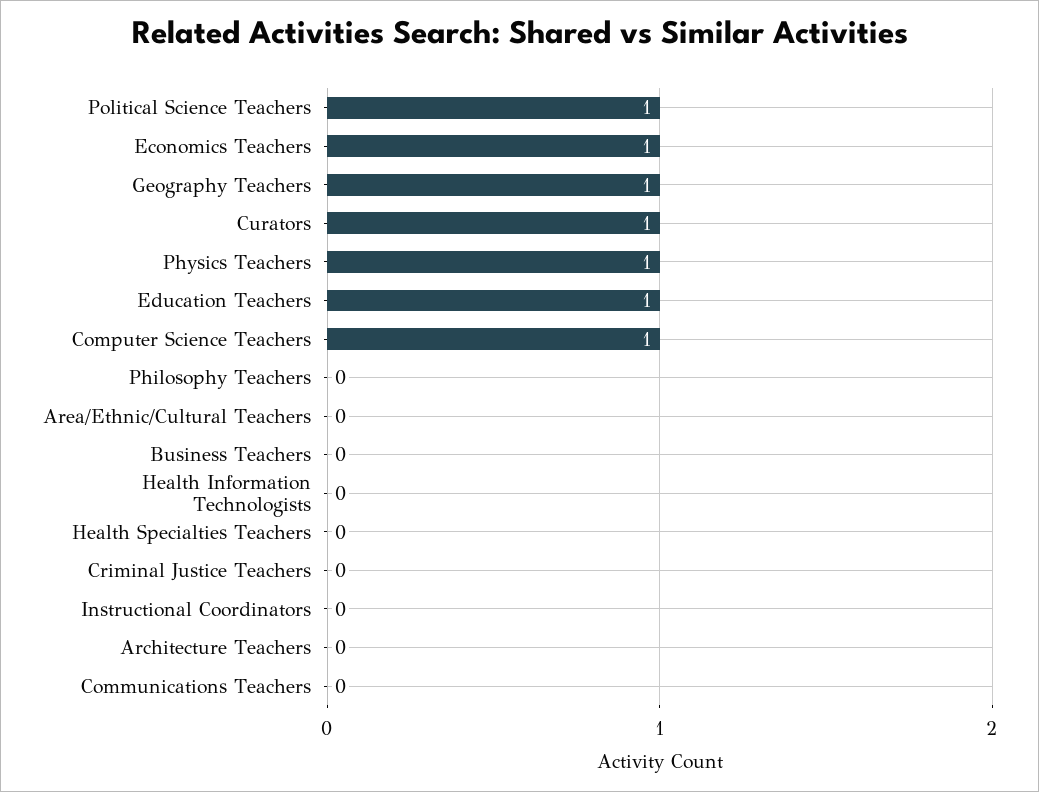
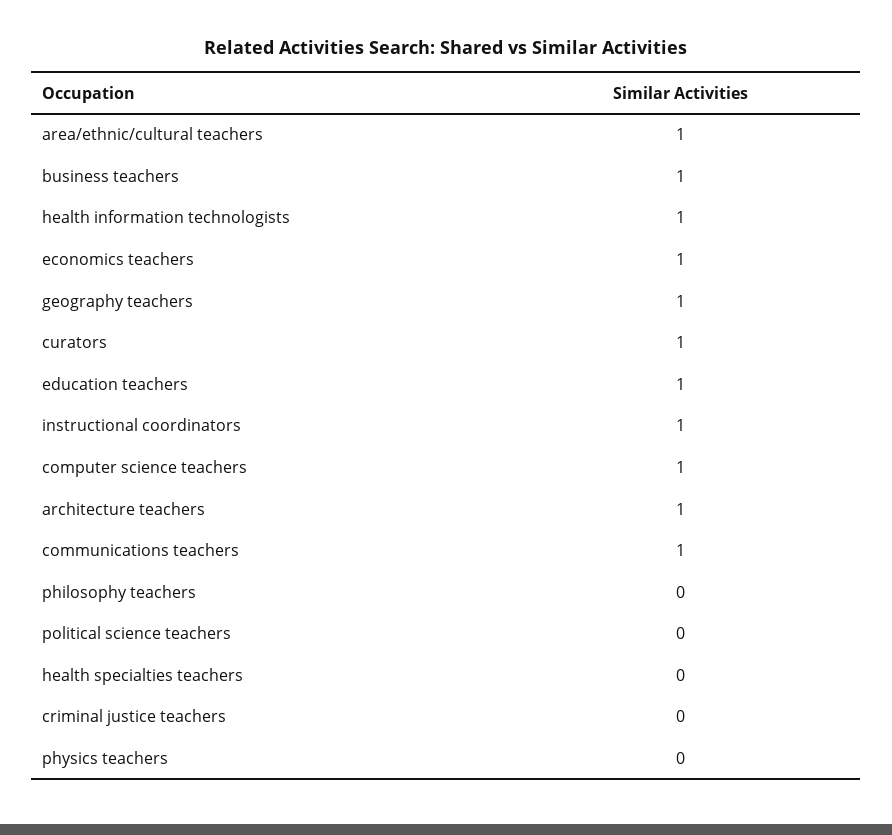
  {
-   "Political Science Teachers": 1,
+   "Political Science Teachers": 0,
    "Economics Teachers": 1,
    "Geography Teachers": 1,
    "Curators": 1,
-   "Physics Teachers": 1,
+   "Physics Teachers": 0,
    "Education Teachers": 1,
    "Computer Science Teachers": 1,
    "Philosophy Teachers": 0,
-   "Area/Ethnic/Cultural Teachers": 0,
+   "Area/Ethnic/Cultural Teachers": 1,
-   "Business Teachers": 0,
+   "Business Teachers": 1,
-   "Health Information Technologists": 0,
+   "Health Information Technologists": 1,
    "Health Specialties Teachers": 0,
    "Criminal Justice Teachers": 0,
-   "Instructional Coordinators": 0,
+   "Instructional Coordinators": 1,
-   "Architecture Teachers": 0,
+   "Architecture Teachers": 1,
-   "Communications Teachers": 0
+   "Communications Teachers": 1
  }

